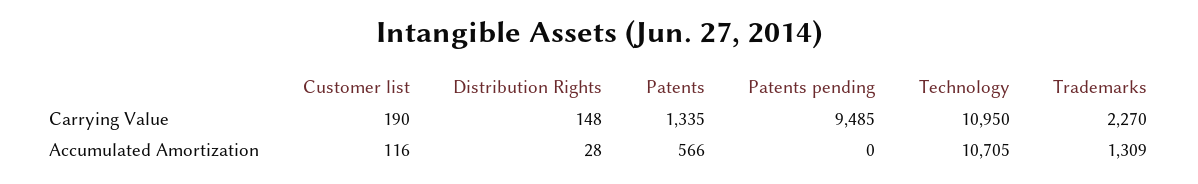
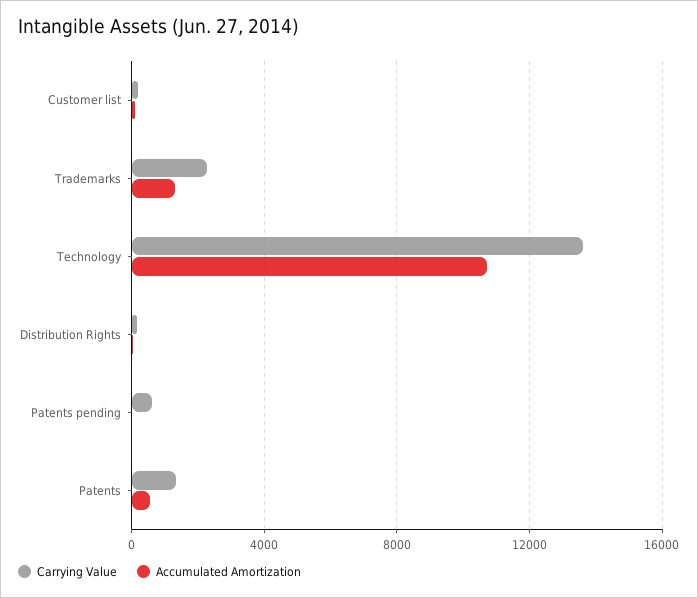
  {
    "Carrying Value": {
      "Customer list": 190,
      "Distribution Rights": 148,
      "Patents": 1335,
-     "Patents pending": 9485,
+     "Patents pending": 500,
-     "Technology": 10950,
+     "Technology": 13500,
      "Trademarks": 2270
    },
    "Accumulated Amortization": {
      "Customer list": 116,
      "Distribution Rights": 28,
      "Patents": 566,
      "Patents pending": 0,
      "Technology": 10705,
      "Trademarks": 1309
    }
  }

